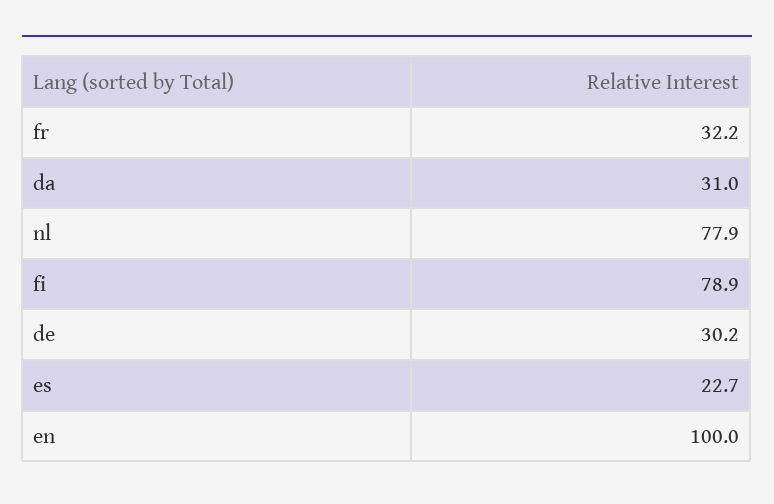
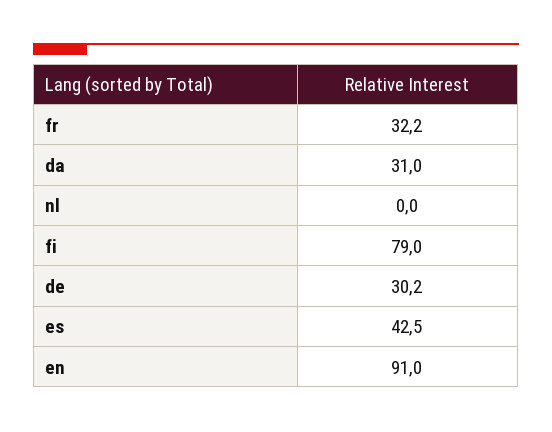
  {
    "fr": 32.2,
    "da": 31,
-   "nl": 77.9,
+   "nl": 0,
-   "fi": 78.9,
+   "fi": 79,
    "de": 30.2,
-   "es": 22.7,
+   "es": 42.5,
-   "en": 100
+   "en": 91
  }

